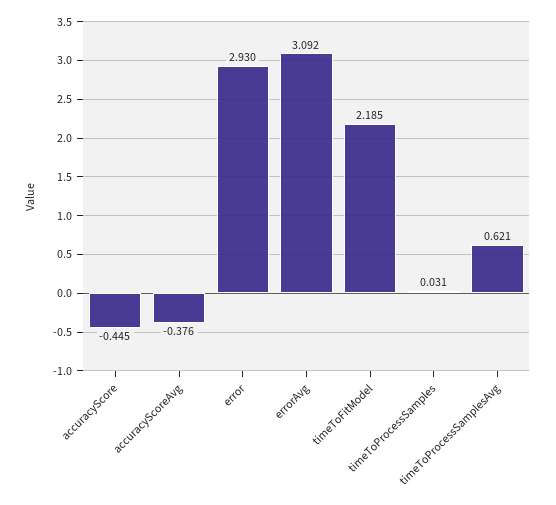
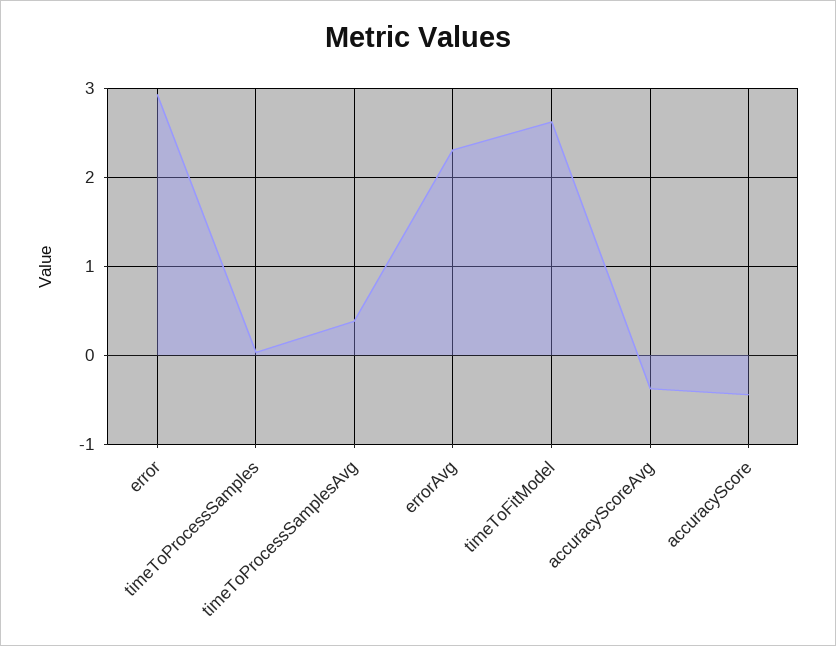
  {
    "accuracyScore": -0.445,
    "accuracyScoreAvg": -0.376,
    "error": 2.93,
-   "errorAvg": 3.092,
+   "errorAvg": 2.3,
-   "timeToFitModel": 2.185,
+   "timeToFitModel": 2.6,
    "timeToProcessSamples": 0.031,
-   "timeToProcessSamplesAvg": 0.621
+   "timeToProcessSamplesAvg": 0.4
  }

